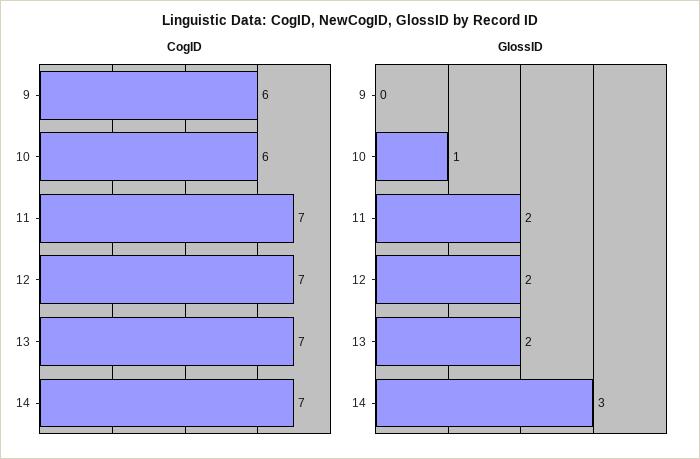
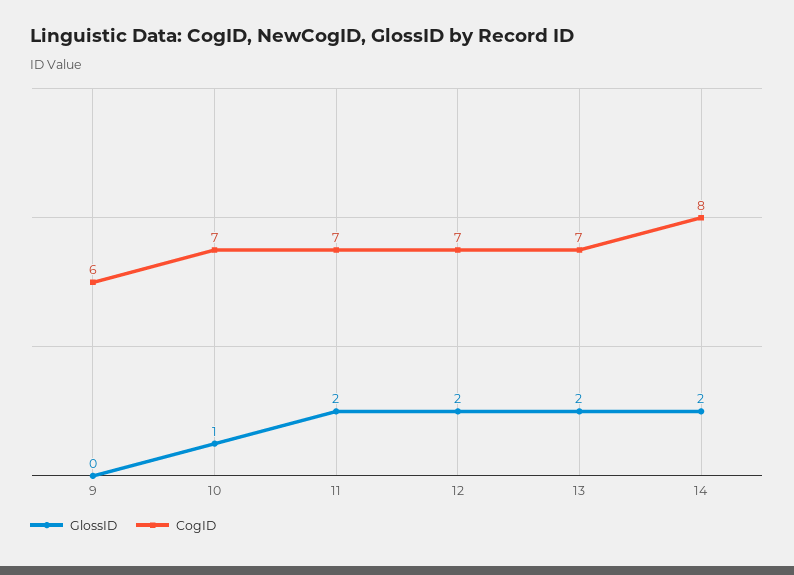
  {
    "CogID": {
      "9": 6,
-     "10": 6,
+     "10": 7,
      "11": 7,
      "12": 7,
      "13": 7,
-     "14": 7
+     "14": 8
    },
    "GlossID": {
      "9": 0,
      "10": 1,
      "11": 2,
      "12": 2,
      "13": 2,
-     "14": 3
+     "14": 2
    }
  }

